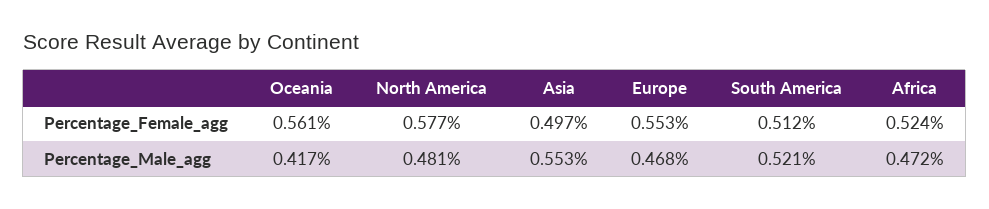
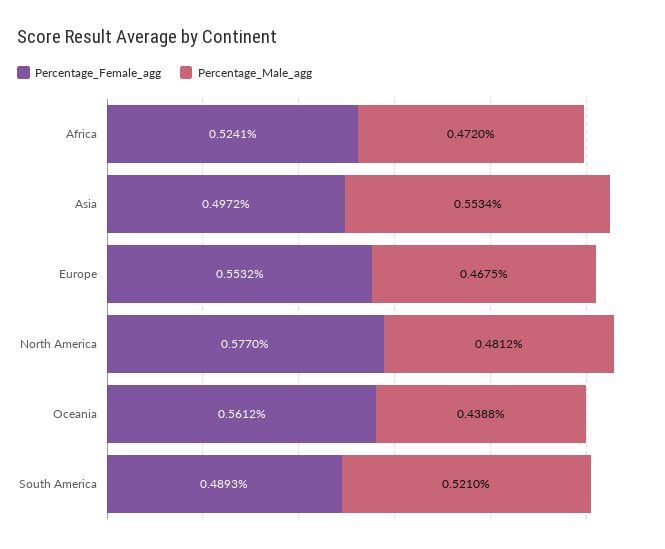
  {
    "Percentage_Female_agg": {
      "Oceania": 0.5612,
      "North America": 0.577,
      "Asia": 0.4972,
      "Europe": 0.5532,
-     "South America": 0.512,
+     "South America": 0.4893,
      "Africa": 0.5241
    },
    "Percentage_Male_agg": {
-     "Oceania": 0.417,
+     "Oceania": 0.4388,
      "North America": 0.4812,
      "Asia": 0.5534,
      "Europe": 0.4675,
      "South America": 0.521,
      "Africa": 0.472
    }
  }

